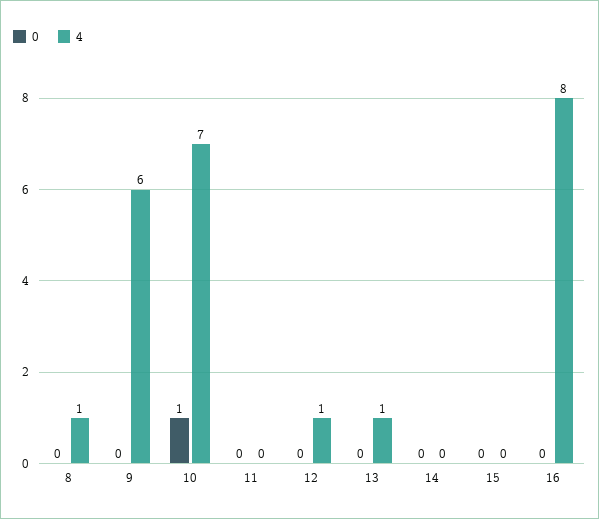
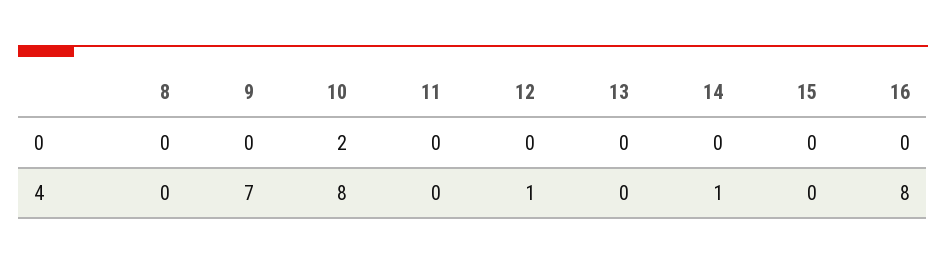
  {
    "0": {
      "8": 0,
      "9": 0,
-     "10": 1,
+     "10": 2,
      "11": 0,
      "12": 0,
      "13": 0,
      "14": 0,
      "15": 0,
      "16": 0
    },
    "4": {
-     "8": 1,
+     "8": 0,
-     "9": 6,
+     "9": 7,
-     "10": 7,
+     "10": 8,
      "11": 0,
      "12": 1,
-     "13": 1,
+     "13": 0,
-     "14": 0,
+     "14": 1,
      "15": 0,
      "16": 8
    }
  }

